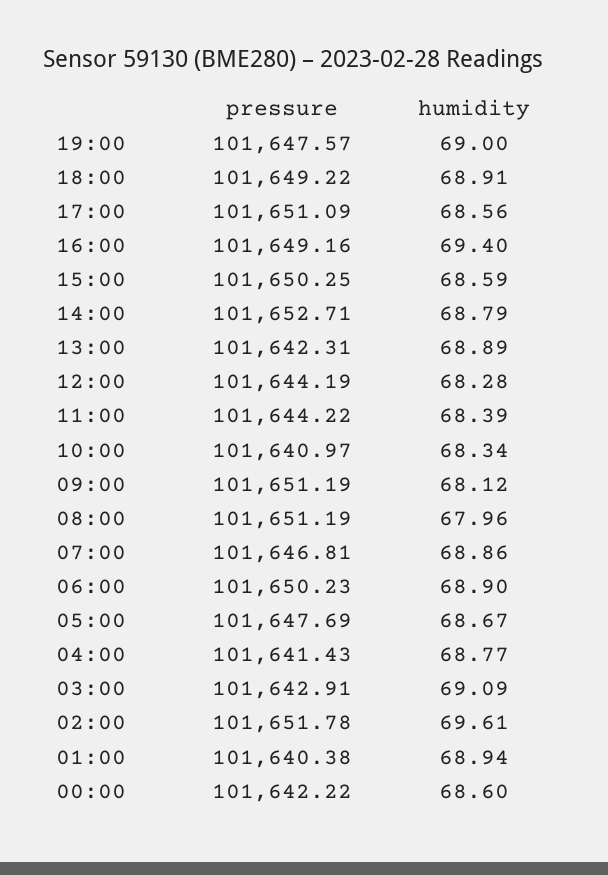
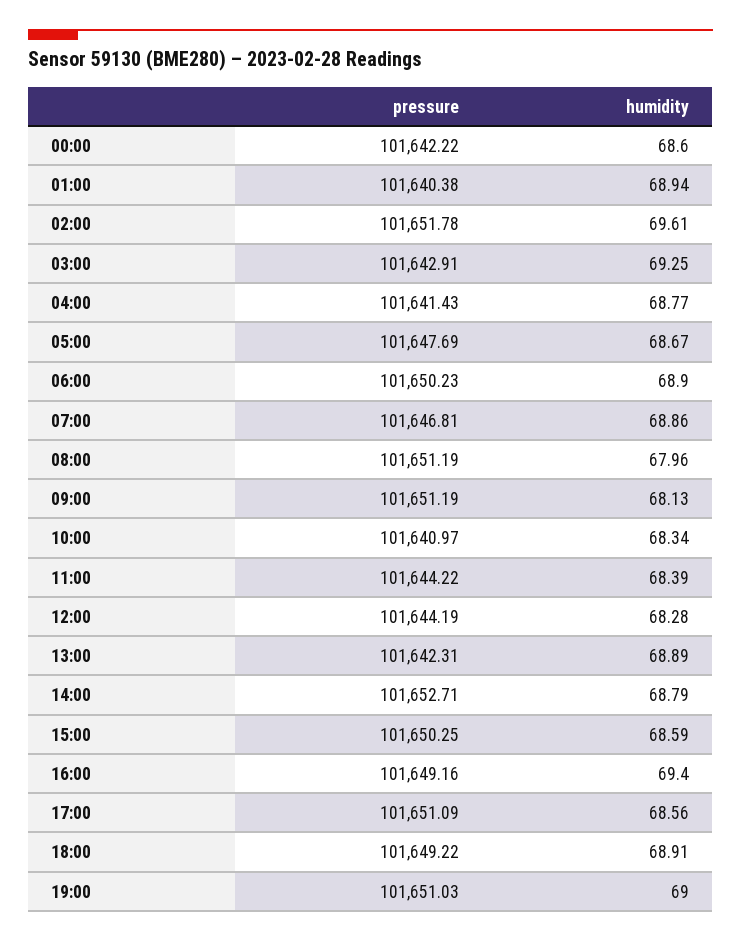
  {
    "pressure": {
-     "19:00": 101647.57,
+     "19:00": 101651.03,
      "18:00": 101649.22,
      "17:00": 101651.09,
      "16:00": 101649.16,
      "15:00": 101650.25,
      "14:00": 101652.71,
      "13:00": 101642.31,
      "12:00": 101644.19,
      "11:00": 101644.22,
      "10:00": 101640.97,
      "09:00": 101651.19,
      "08:00": 101651.19,
      "07:00": 101646.81,
      "06:00": 101650.23,
      "05:00": 101647.69,
      "04:00": 101641.43,
      "03:00": 101642.91,
      "02:00": 101651.78,
      "01:00": 101640.38,
      "00:00": 101642.22
    },
    "humidity": {
      "19:00": 69,
      "18:00": 68.91,
      "17:00": 68.56,
      "16:00": 69.4,
      "15:00": 68.59,
      "14:00": 68.79,
      "13:00": 68.89,
      "12:00": 68.28,
      "11:00": 68.39,
      "10:00": 68.34,
-     "09:00": 68.12,
+     "09:00": 68.13,
      "08:00": 67.96,
      "07:00": 68.86,
      "06:00": 68.9,
      "05:00": 68.67,
      "04:00": 68.77,
-     "03:00": 69.09,
+     "03:00": 69.25,
      "02:00": 69.61,
      "01:00": 68.94,
      "00:00": 68.6
    }
  }

